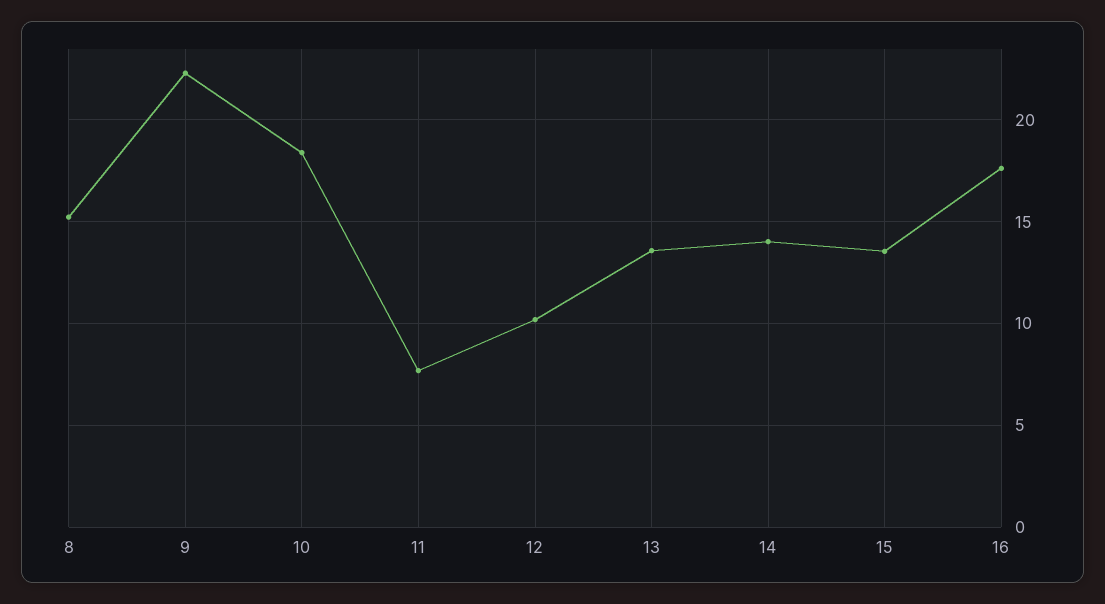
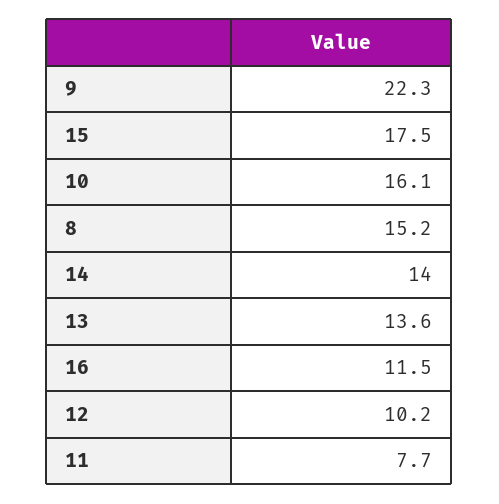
  {
    "8": 15.2,
    "9": 22.3,
-   "10": 18.5,
+   "10": 16.1,
    "11": 7.7,
    "12": 10.2,
    "13": 13.6,
    "14": 14,
-   "15": 13.5,
+   "15": 17.5,
-   "16": 17.5
+   "16": 11.5
  }

